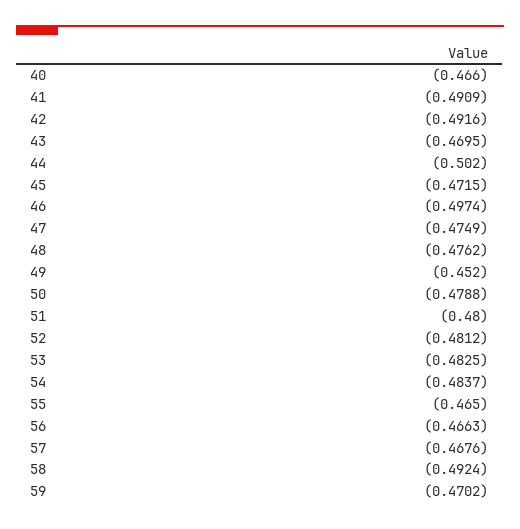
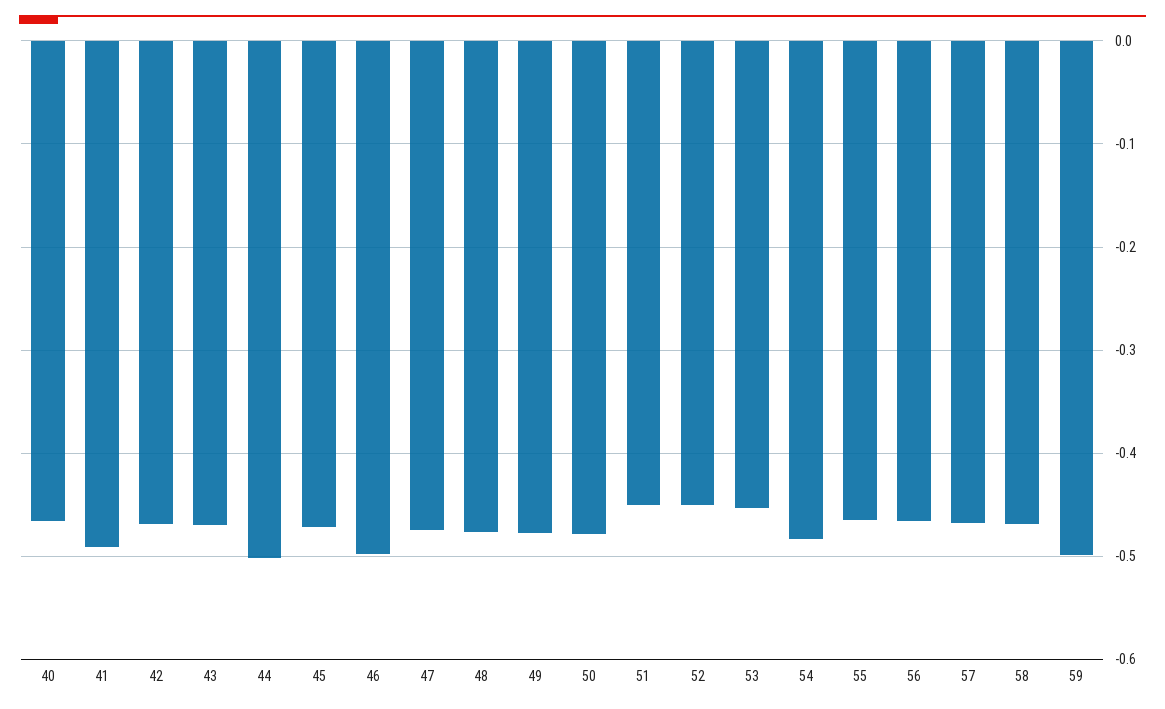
  {
    "40": -0.466,
    "41": -0.4909,
-   "42": -0.4916,
+   "42": -0.47,
    "43": -0.4695,
    "44": -0.502,
    "45": -0.4715,
    "46": -0.4974,
    "47": -0.4749,
    "48": -0.4762,
-   "49": -0.452,
+   "49": -0.48,
    "50": -0.4788,
-   "51": -0.48,
+   "51": -0.45,
-   "52": -0.4812,
+   "52": -0.45,
-   "53": -0.4825,
+   "53": -0.45,
    "54": -0.4837,
    "55": -0.465,
    "56": -0.4663,
    "57": -0.4676,
-   "58": -0.4924,
+   "58": -0.47,
-   "59": -0.4702
+   "59": -0.5
  }

